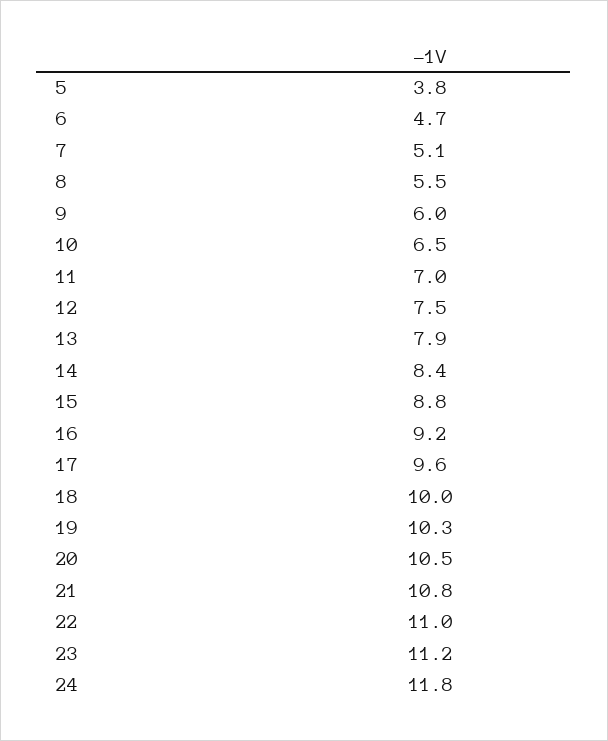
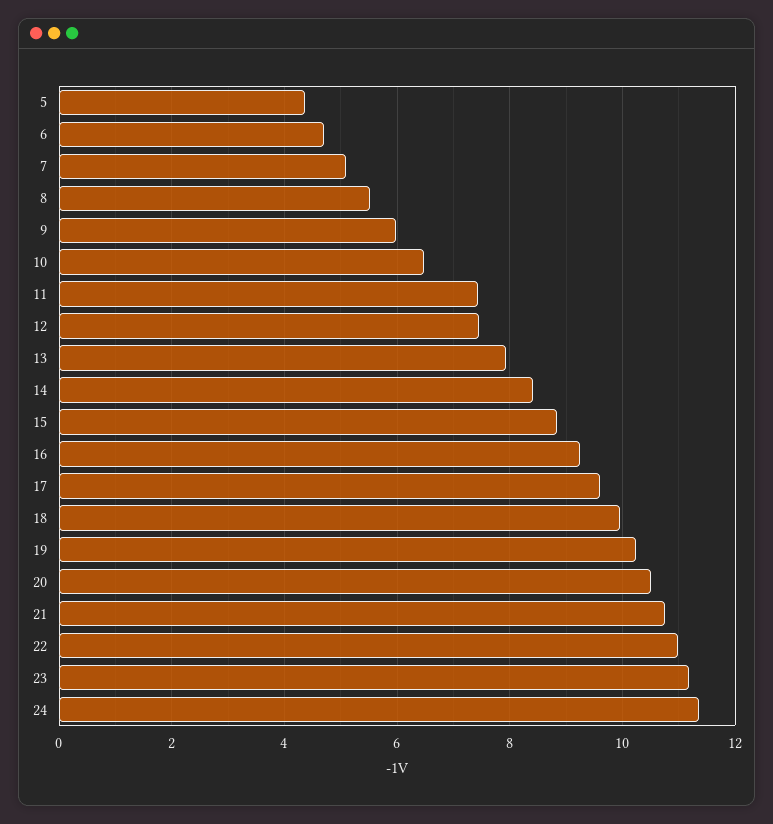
  {
-   "5": 3.8,
+   "5": 4.4,
    "6": 4.7,
    "7": 5.1,
    "8": 5.5,
    "9": 6,
    "10": 6.5,
-   "11": 7,
+   "11": 7.4,
    "12": 7.5,
    "13": 7.9,
    "14": 8.4,
    "15": 8.8,
    "16": 9.2,
    "17": 9.6,
    "18": 10,
    "19": 10.3,
    "20": 10.5,
    "21": 10.8,
    "22": 11,
    "23": 11.2,
-   "24": 11.8
+   "24": 11.4
  }

